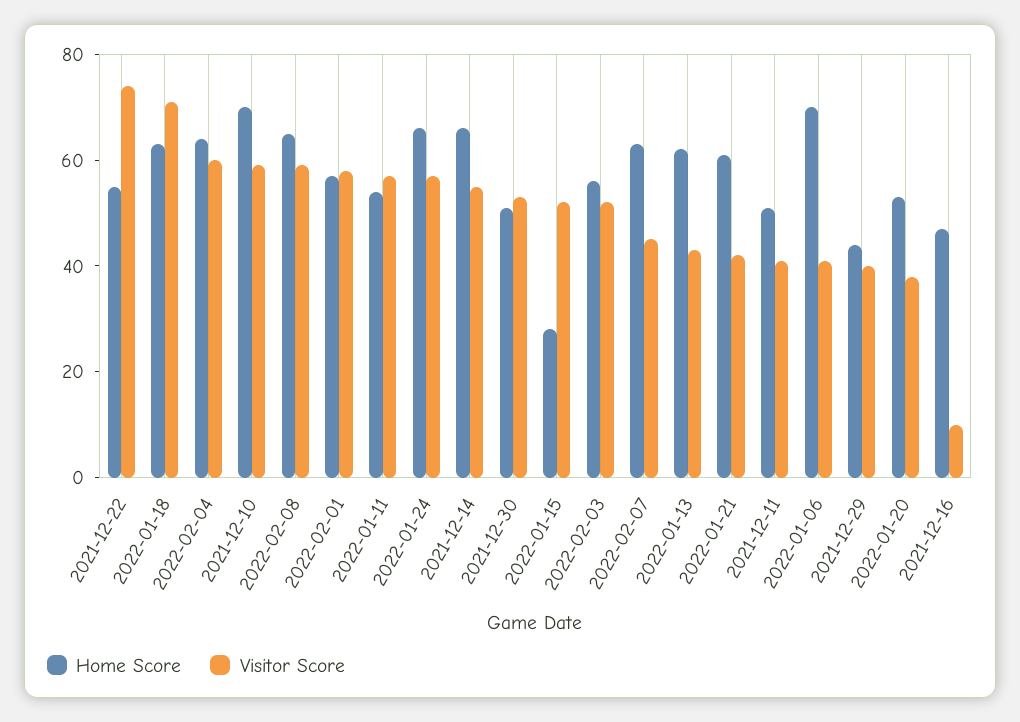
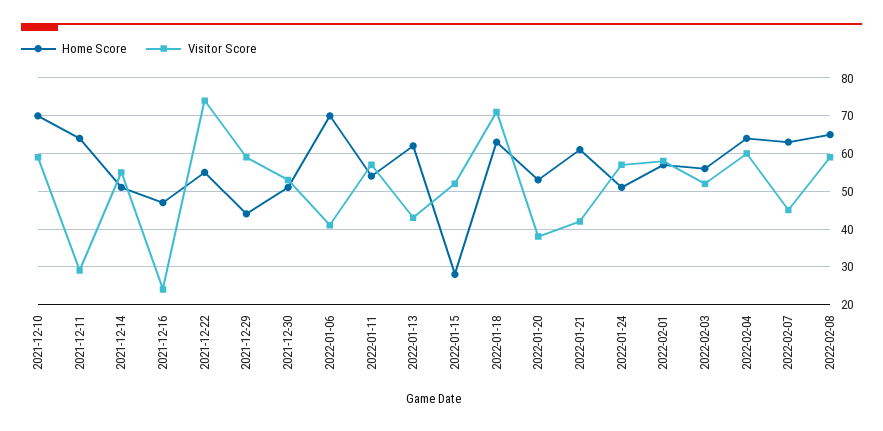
  {
    "Home Score": {
      "2021-12-22": 55,
      "2022-01-18": 65,
      "2022-02-04": 65,
      "2021-12-10": 70,
      "2022-02-08": 65,
      "2022-02-01": 55,
      "2022-01-11": 55,
-     "2022-01-24": 65,
+     "2022-01-24": 50,
-     "2021-12-14": 65,
+     "2021-12-14": 50,
      "2021-12-30": 50,
      "2022-01-15": 30,
      "2022-02-03": 55,
      "2022-02-07": 65,
      "2022-01-13": 60,
      "2022-01-21": 60,
-     "2021-12-11": 50,
+     "2021-12-11": 65,
      "2022-01-06": 70,
      "2021-12-29": 45,
      "2022-01-20": 55,
      "2021-12-16": 45
    },
    "Visitor Score": {
      "2021-12-22": 75,
      "2022-01-18": 70,
      "2022-02-04": 60,
      "2021-12-10": 60,
      "2022-02-08": 60,
      "2022-02-01": 60,
      "2022-01-11": 55,
      "2022-01-24": 55,
      "2021-12-14": 55,
      "2021-12-30": 55,
      "2022-01-15": 50,
      "2022-02-03": 50,
      "2022-02-07": 45,
      "2022-01-13": 45,
      "2022-01-21": 40,
-     "2021-12-11": 40,
+     "2021-12-11": 30,
      "2022-01-06": 40,
-     "2021-12-29": 40,
+     "2021-12-29": 60,
      "2022-01-20": 40,
-     "2021-12-16": 10
+     "2021-12-16": 25
    }
  }

